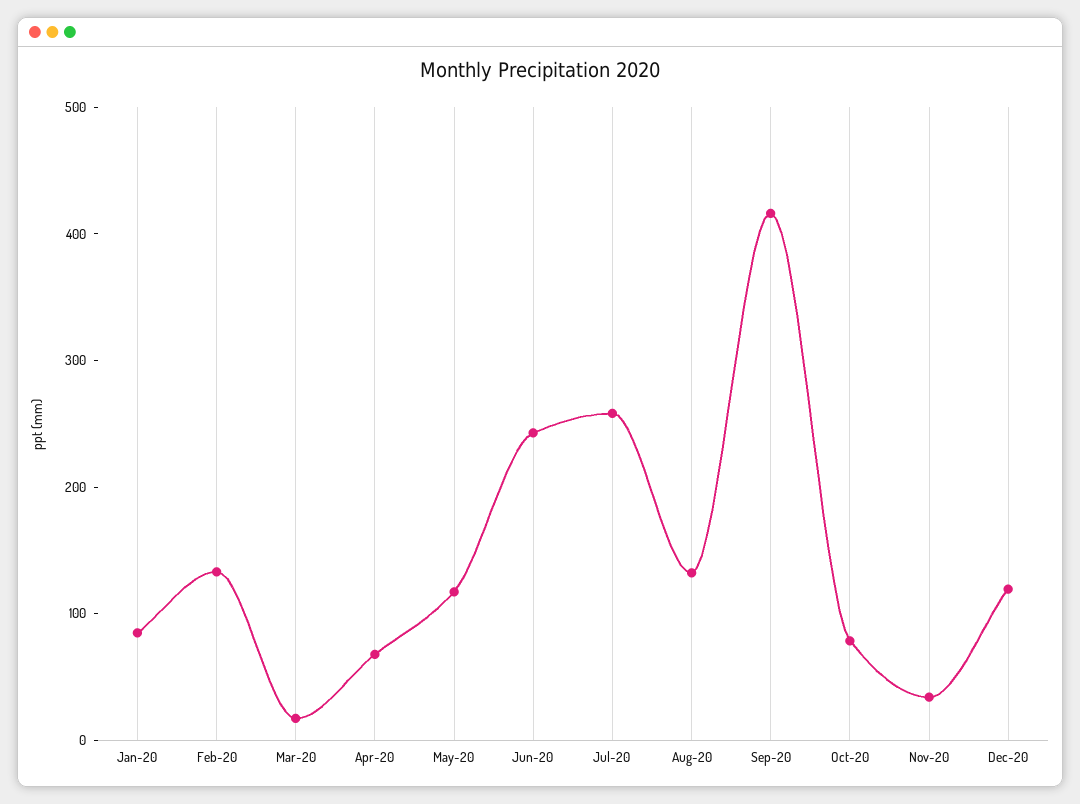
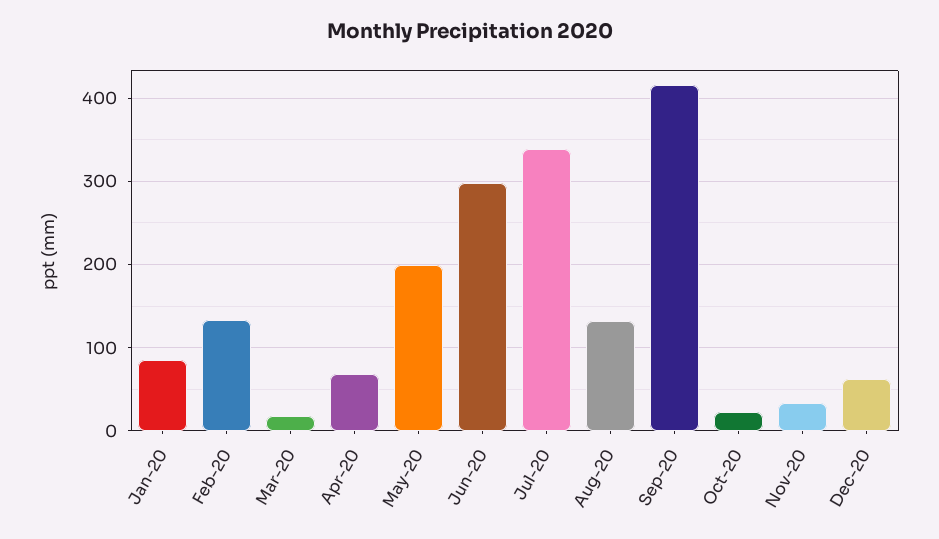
  {
    "Jan-20": 80,
    "Feb-20": 130,
    "Mar-20": 20,
    "Apr-20": 70,
-   "May-20": 120,
+   "May-20": 200,
-   "Jun-20": 240,
+   "Jun-20": 300,
-   "Jul-20": 260,
+   "Jul-20": 340,
    "Aug-20": 130,
    "Sep-20": 420,
-   "Oct-20": 80,
+   "Oct-20": 20,
    "Nov-20": 30,
-   "Dec-20": 120
+   "Dec-20": 60
  }

